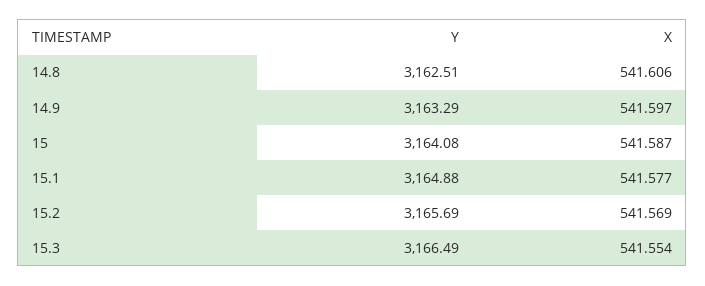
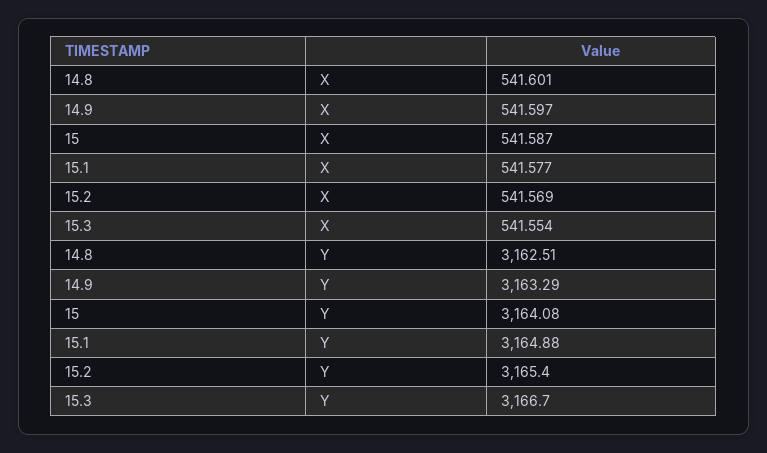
  {
    "Y": {
      "14.8": 3162.51,
      "14.9": 3163.29,
      "15": 3164.08,
      "15.1": 3164.88,
-     "15.2": 3165.69,
+     "15.2": 3165.4,
-     "15.3": 3166.49
+     "15.3": 3166.7
    },
    "X": {
-     "14.8": 541.606,
+     "14.8": 541.601,
      "14.9": 541.597,
      "15": 541.587,
      "15.1": 541.577,
      "15.2": 541.569,
      "15.3": 541.554
    }
  }

